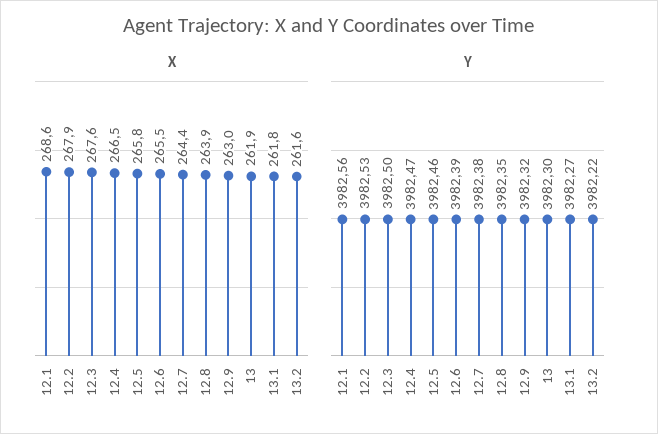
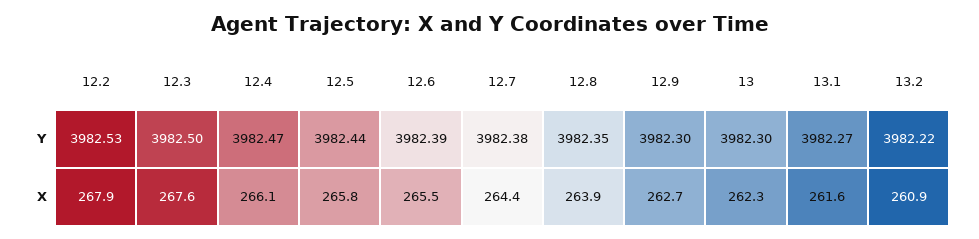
  {
    "X": {
-     "12.1": 268.6,
      "12.2": 267.9,
      "12.3": 267.6,
-     "12.4": 266.5,
+     "12.4": 266.1,
      "12.5": 265.8,
      "12.6": 265.5,
      "12.7": 264.4,
      "12.8": 263.9,
-     "12.9": 263,
+     "12.9": 262.7,
-     "13": 261.9,
+     "13": 262.3,
-     "13.1": 261.8,
+     "13.1": 261.6,
-     "13.2": 261.6
+     "13.2": 260.9
    },
    "Y": {
-     "12.1": 3982.56,
      "12.2": 3982.53,
      "12.3": 3982.5,
      "12.4": 3982.47,
-     "12.5": 3982.46,
+     "12.5": 3982.44,
      "12.6": 3982.39,
      "12.7": 3982.38,
      "12.8": 3982.35,
-     "12.9": 3982.32,
+     "12.9": 3982.3,
      "13": 3982.3,
      "13.1": 3982.27,
      "13.2": 3982.22
    }
  }

